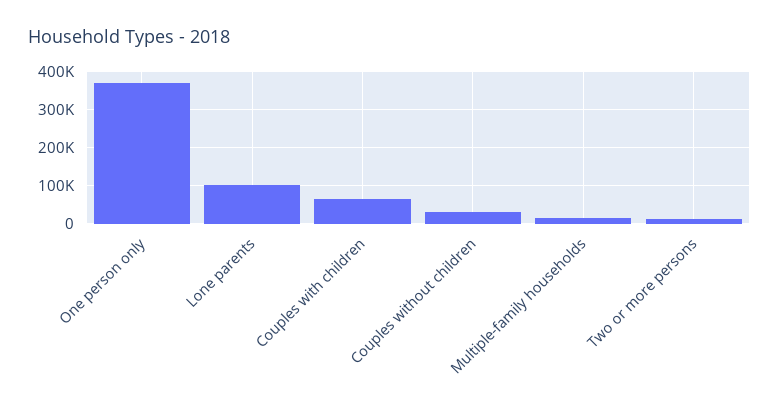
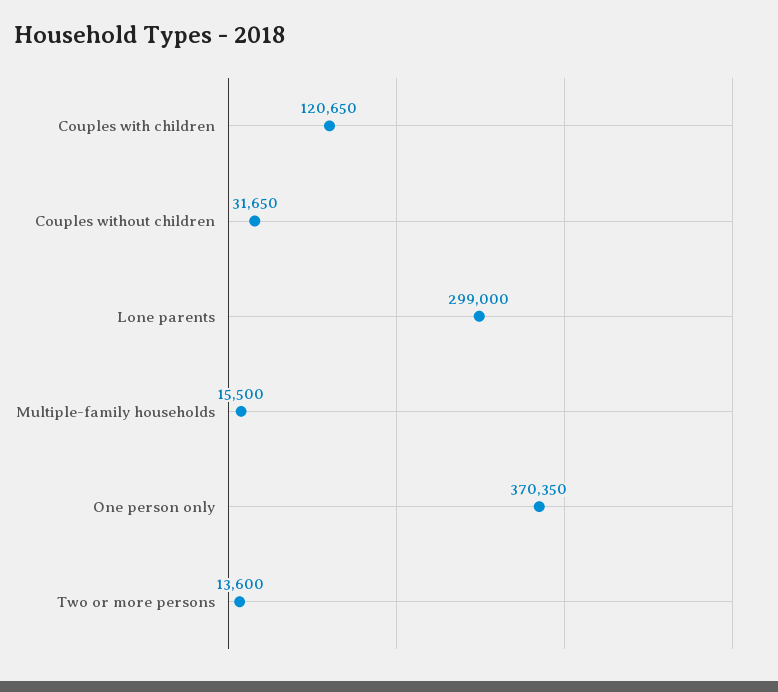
  {
    "One person only": 370350,
-   "Lone parents": 100000,
+   "Lone parents": 299000,
-   "Couples with children": 60000,
+   "Couples with children": 120650,
    "Couples without children": 31650,
    "Multiple-family households": 15500,
    "Two or more persons": 13600
  }

